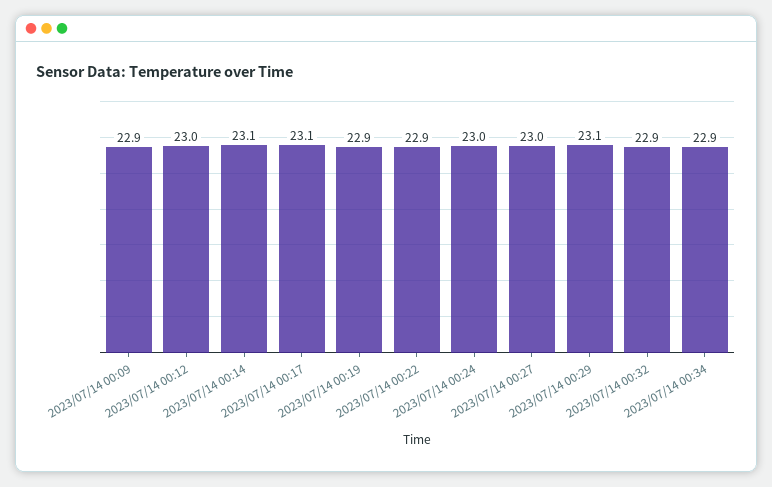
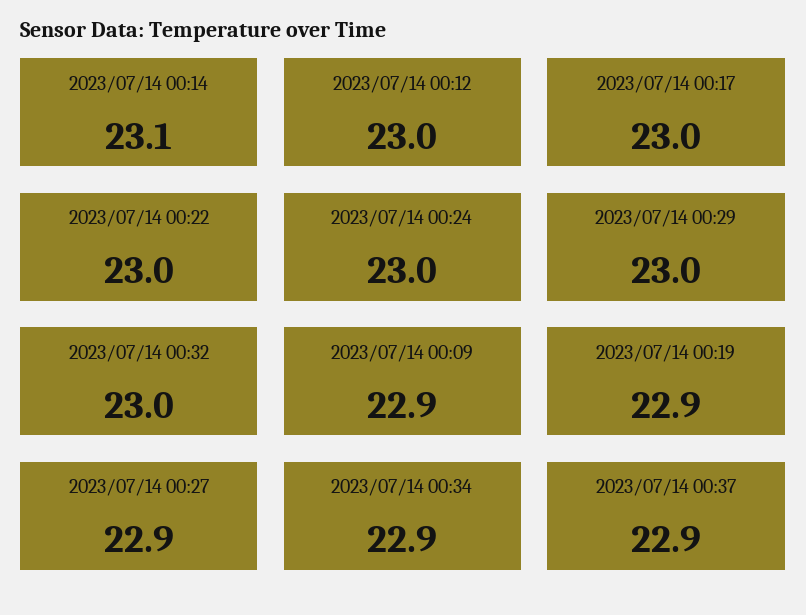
  {
    "2023/07/14 00:09": 22.9,
    "2023/07/14 00:12": 23,
    "2023/07/14 00:14": 23.1,
-   "2023/07/14 00:17": 23.1,
+   "2023/07/14 00:17": 23,
    "2023/07/14 00:19": 22.9,
-   "2023/07/14 00:22": 22.9,
+   "2023/07/14 00:22": 23,
    "2023/07/14 00:24": 23,
-   "2023/07/14 00:27": 23,
+   "2023/07/14 00:27": 22.9,
-   "2023/07/14 00:29": 23.1,
+   "2023/07/14 00:29": 23,
-   "2023/07/14 00:32": 22.9,
+   "2023/07/14 00:32": 23,
-   "2023/07/14 00:34": 22.9
+   "2023/07/14 00:34": 22.9,
+   "2023/07/14 00:37": 22.9
  }

